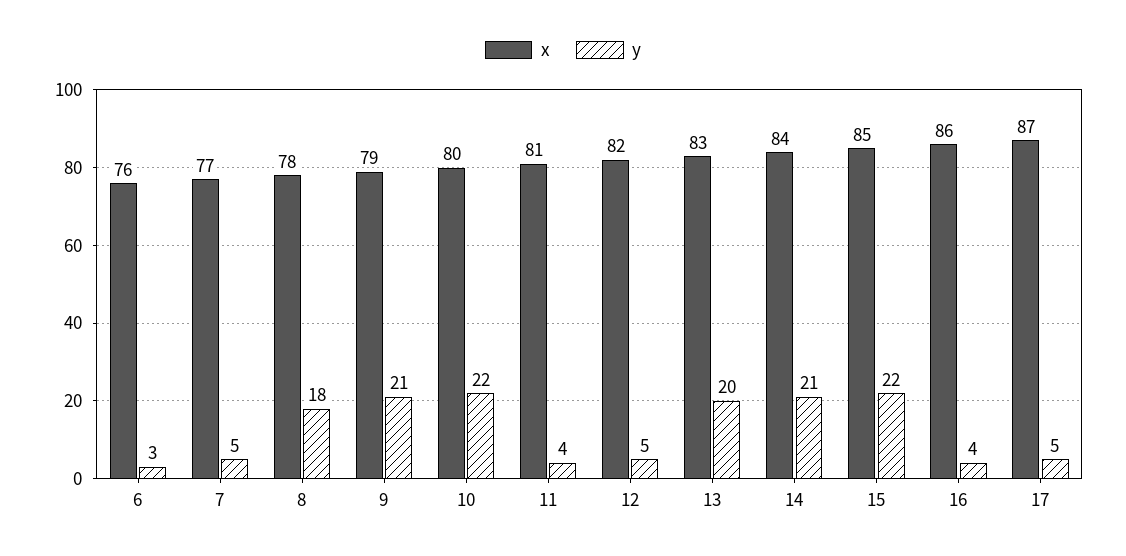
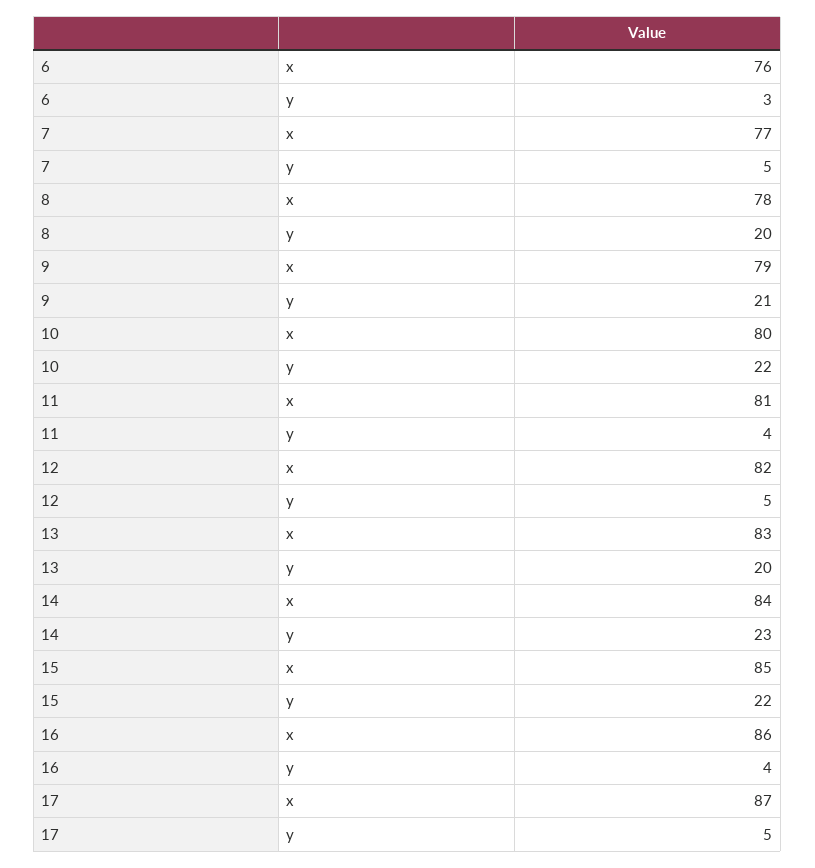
  {
    "x": {
      "6": 76,
      "7": 77,
      "8": 78,
      "9": 79,
      "10": 80,
      "11": 81,
      "12": 82,
      "13": 83,
      "14": 84,
      "15": 85,
      "16": 86,
      "17": 87
    },
    "y": {
      "6": 3,
      "7": 5,
-     "8": 18,
+     "8": 20,
      "9": 21,
      "10": 22,
      "11": 4,
      "12": 5,
      "13": 20,
-     "14": 21,
+     "14": 23,
      "15": 22,
      "16": 4,
      "17": 5
    }
  }

